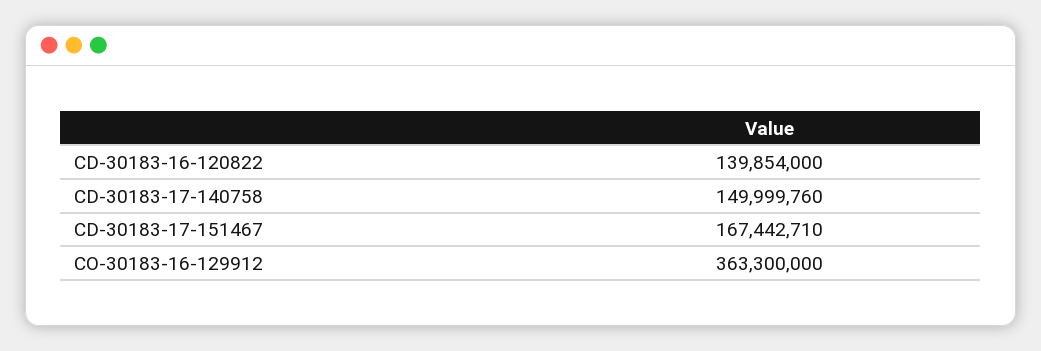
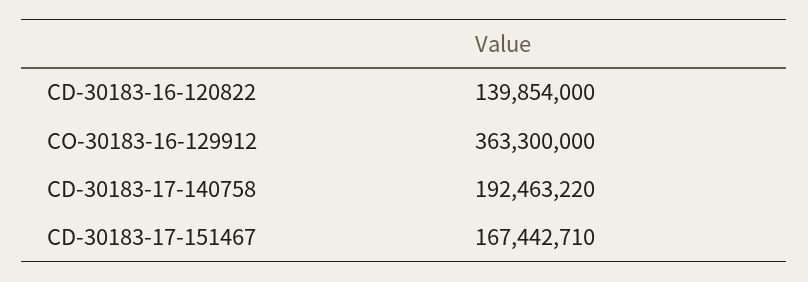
  {
    "CD-30183-16-120822": 139854000,
-   "CD-30183-17-140758": 149999760,
+   "CD-30183-17-140758": 192463220,
    "CD-30183-17-151467": 167442710,
    "CO-30183-16-129912": 363300000
  }

